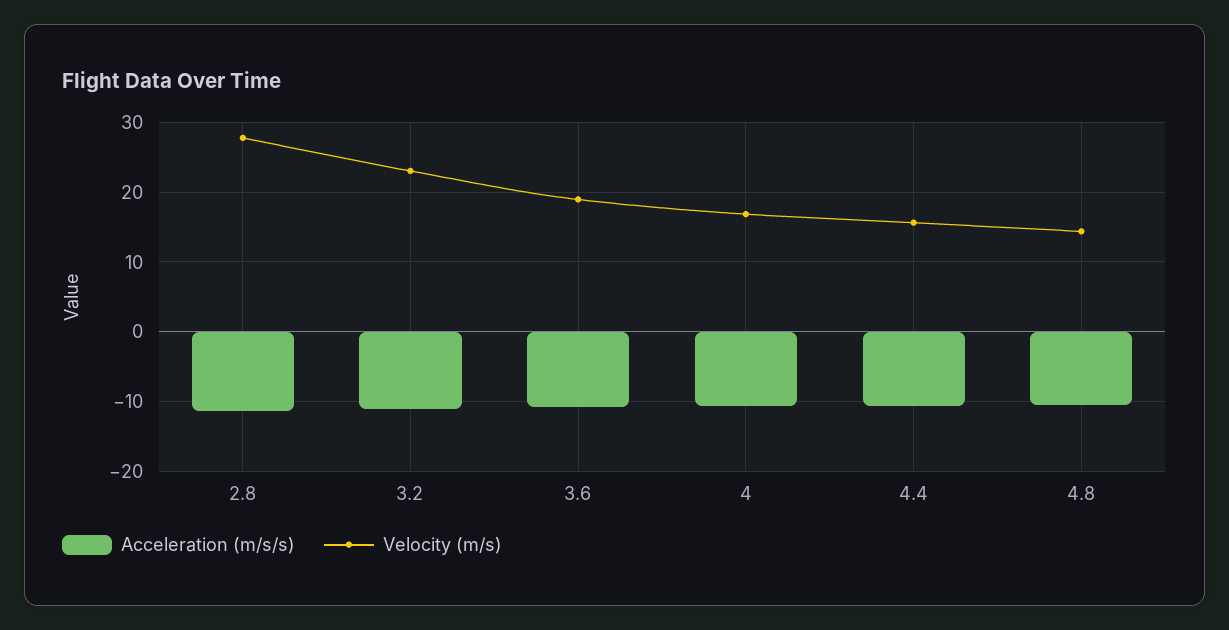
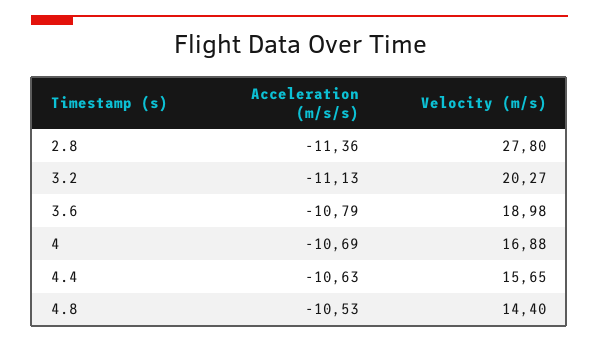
  {
    "Acceleration (m/s/s)": {
      "2.8": -11.36,
      "3.2": -11.13,
      "3.6": -10.79,
      "4": -10.69,
      "4.4": -10.63,
      "4.8": -10.53
    },
    "Velocity (m/s)": {
      "2.8": 27.8,
-     "3.2": 23,
+     "3.2": 20.27,
      "3.6": 18.98,
      "4": 16.88,
      "4.4": 15.65,
      "4.8": 14.4
    }
  }

